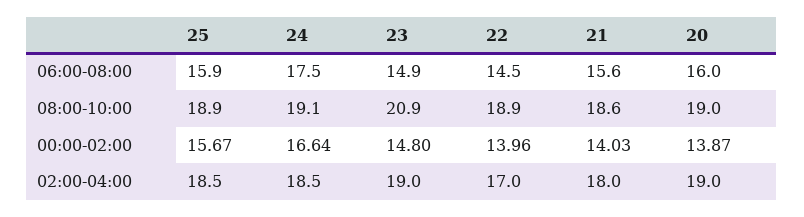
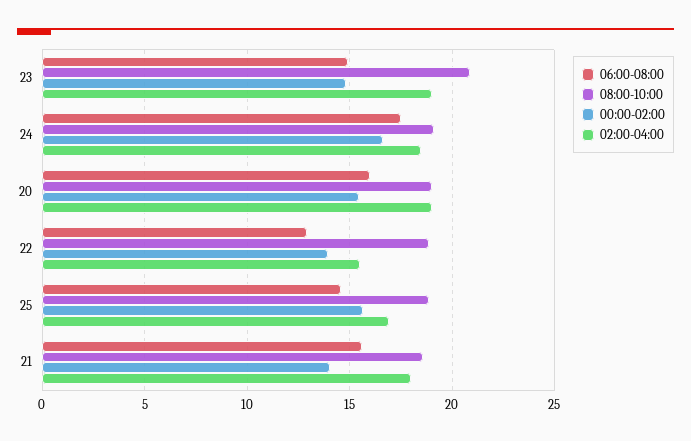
  {
    "06:00-08:00": {
-     "25": 15.9,
+     "25": 14.5,
      "24": 17.5,
      "23": 14.9,
-     "22": 14.5,
+     "22": 13,
      "21": 15.6,
      "20": 16
    },
    "08:00-10:00": {
      "25": 18.9,
      "24": 19.1,
      "23": 20.9,
      "22": 18.9,
      "21": 18.6,
      "20": 19
    },
    "00:00-02:00": {
      "25": 15.67,
      "24": 16.64,
      "23": 14.8,
      "22": 13.96,
      "21": 14.03,
-     "20": 13.87
+     "20": 15.5
    },
    "02:00-04:00": {
-     "25": 18.5,
+     "25": 17,
      "24": 18.5,
      "23": 19,
-     "22": 17,
+     "22": 15.5,
      "21": 18,
      "20": 19
    }
  }

